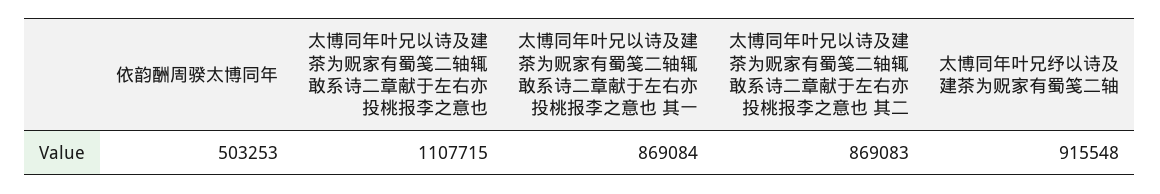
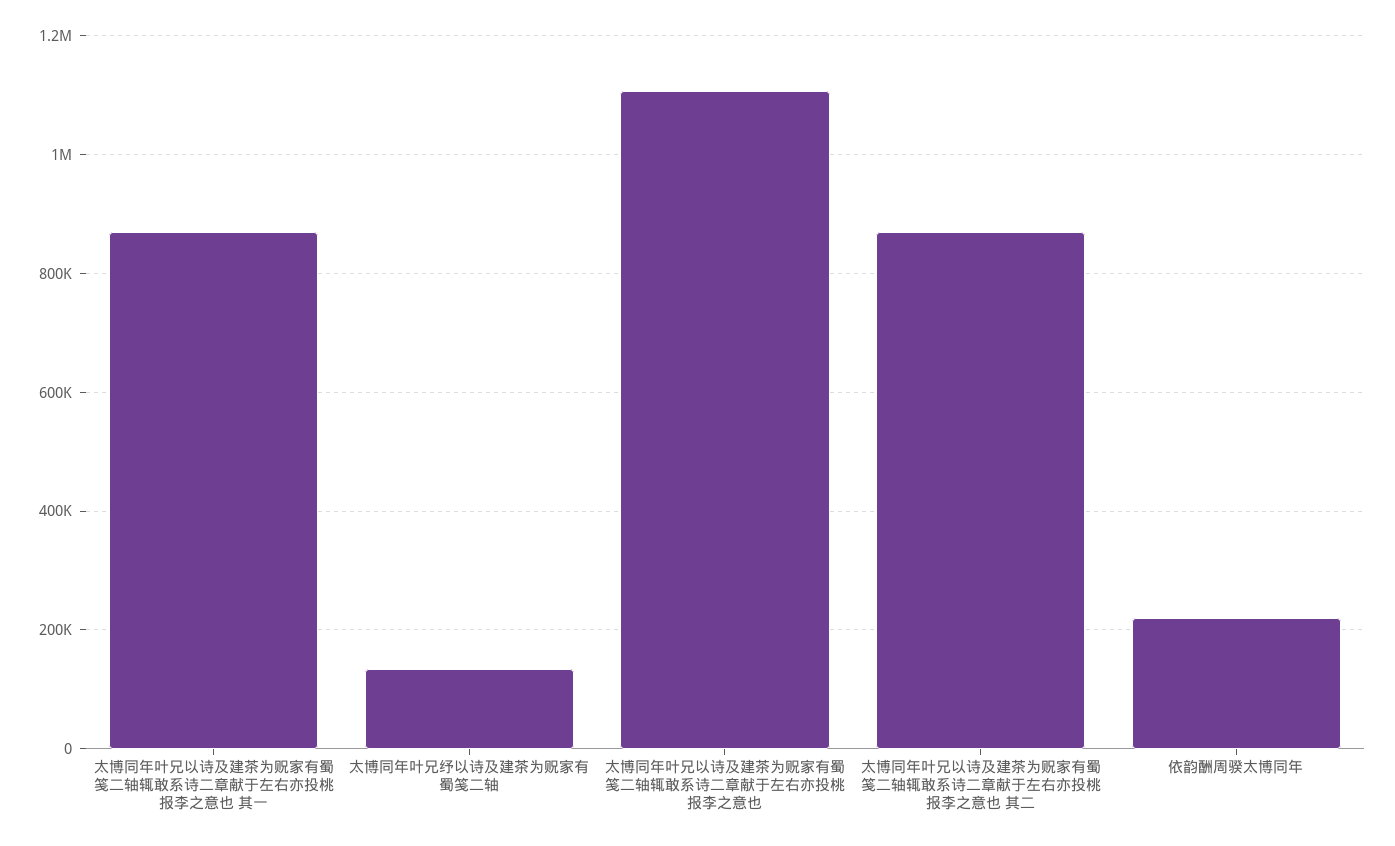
  {
-   "依韵酬周骙太博同年": 503253,
+   "依韵酬周骙太博同年": 220000,
    "太博同年叶兄以诗及建茶为贶家有蜀笺二轴辄敢系诗二章献于左右亦投桃报李之意也": 1107715,
    "太博同年叶兄以诗及建茶为贶家有蜀笺二轴辄敢系诗二章献于左右亦投桃报李之意也 其一": 869084,
    "太博同年叶兄以诗及建茶为贶家有蜀笺二轴辄敢系诗二章献于左右亦投桃报李之意也 其二": 869083,
-   "太博同年叶兄纾以诗及建茶为贶家有蜀笺二轴": 915548
+   "太博同年叶兄纾以诗及建茶为贶家有蜀笺二轴": 140000
  }

